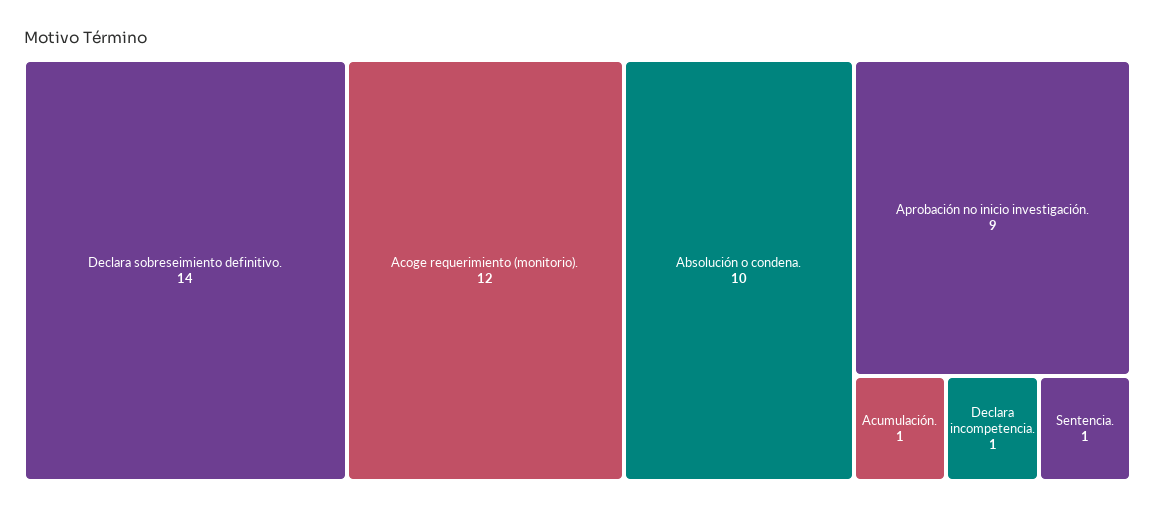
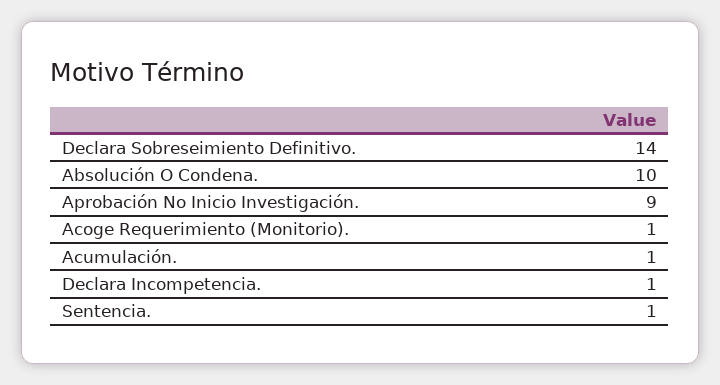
  {
    "Declara sobreseimiento definitivo.": 14,
-   "Acoge requerimiento (monitorio).": 12,
+   "Acoge requerimiento (monitorio).": 1,
    "Absolución o condena.": 10,
    "Aprobación no inicio investigación.": 9,
    "Acumulación.": 1,
    "Declara incompetencia.": 1,
    "Sentencia.": 1
  }

